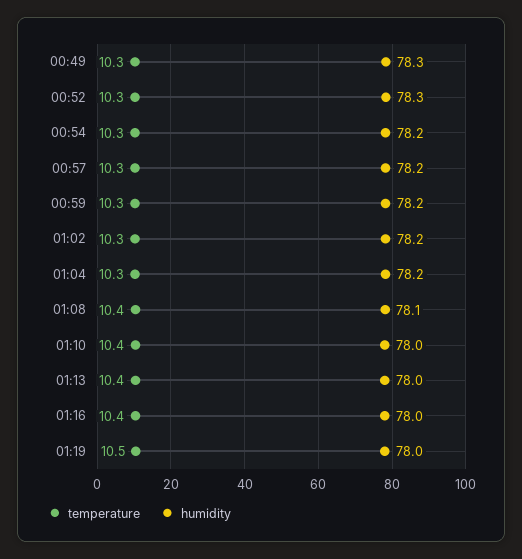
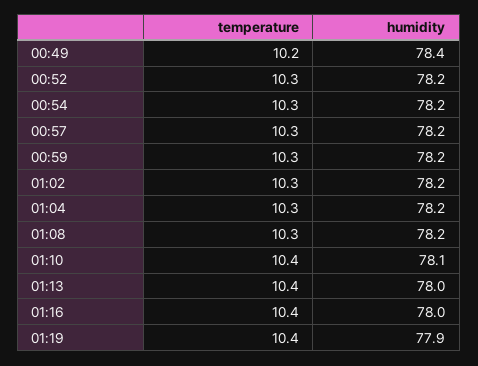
  {
    "temperature": {
-     "00:49": 10.3,
+     "00:49": 10.2,
      "00:52": 10.3,
      "00:54": 10.3,
      "00:57": 10.3,
      "00:59": 10.3,
      "01:02": 10.3,
      "01:04": 10.3,
-     "01:08": 10.4,
+     "01:08": 10.3,
      "01:10": 10.4,
      "01:13": 10.4,
      "01:16": 10.4,
-     "01:19": 10.5
+     "01:19": 10.4
    },
    "humidity": {
-     "00:49": 78.3,
+     "00:49": 78.4,
-     "00:52": 78.3,
+     "00:52": 78.2,
      "00:54": 78.2,
      "00:57": 78.2,
      "00:59": 78.2,
      "01:02": 78.2,
      "01:04": 78.2,
-     "01:08": 78.1,
+     "01:08": 78.2,
-     "01:10": 78,
+     "01:10": 78.1,
      "01:13": 78,
      "01:16": 78,
-     "01:19": 78
+     "01:19": 77.9
    }
  }

